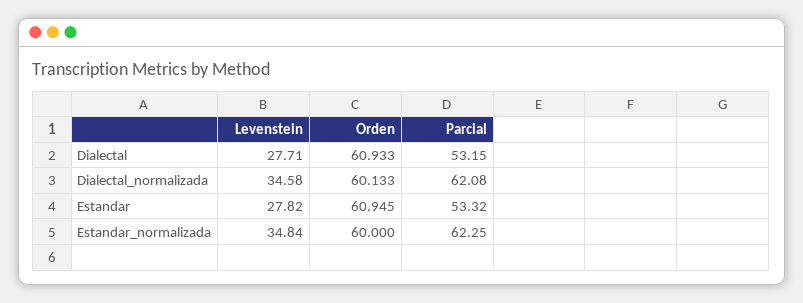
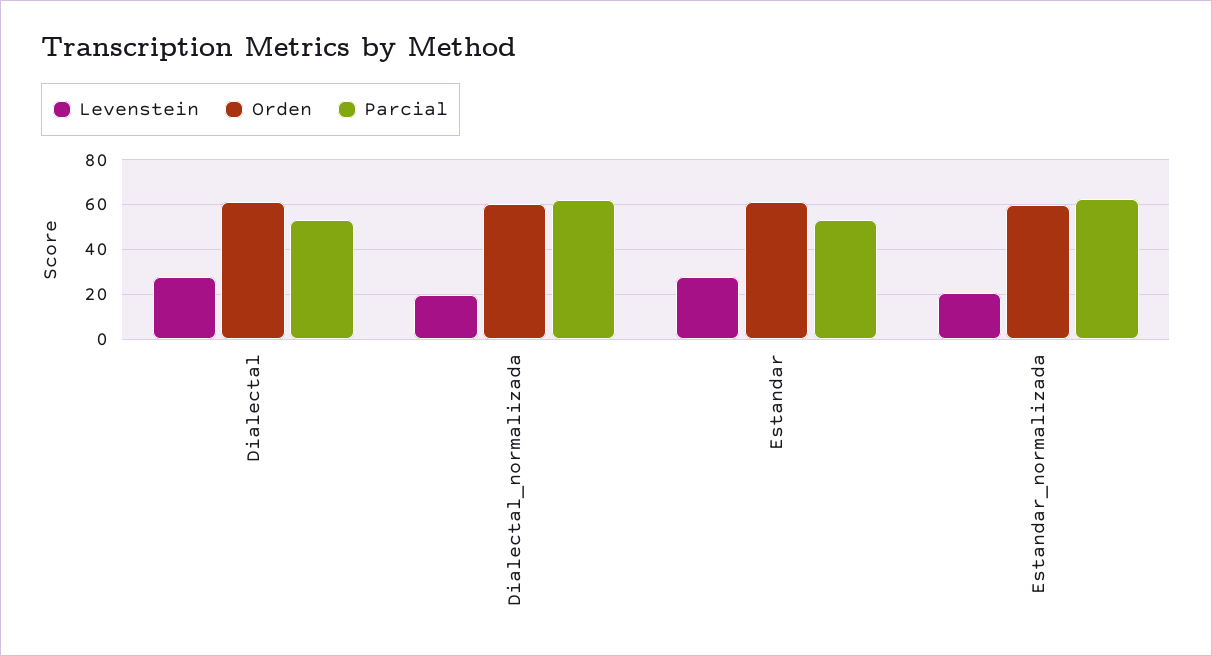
  {
    "Levenstein": {
      "Dialectal": 27.71,
-     "Dialectal_normalizada": 34.58,
+     "Dialectal_normalizada": 20,
      "Estandar": 27.82,
-     "Estandar_normalizada": 34.84
+     "Estandar_normalizada": 20
    },
    "Orden": {
      "Dialectal": 60.933,
      "Dialectal_normalizada": 60.133,
      "Estandar": 60.945,
      "Estandar_normalizada": 60
    },
    "Parcial": {
      "Dialectal": 53.15,
      "Dialectal_normalizada": 62.08,
      "Estandar": 53.32,
      "Estandar_normalizada": 62.25
    }
  }

